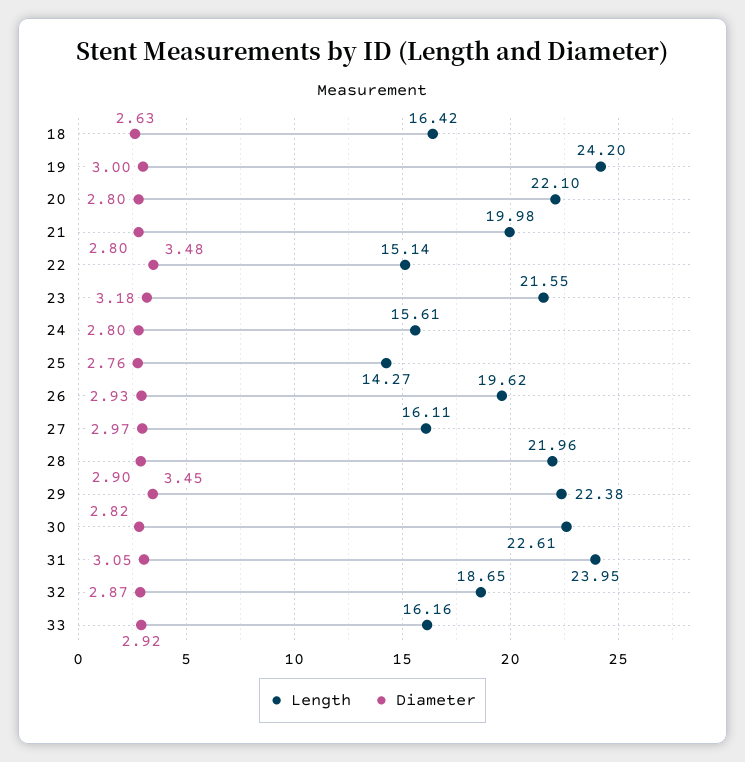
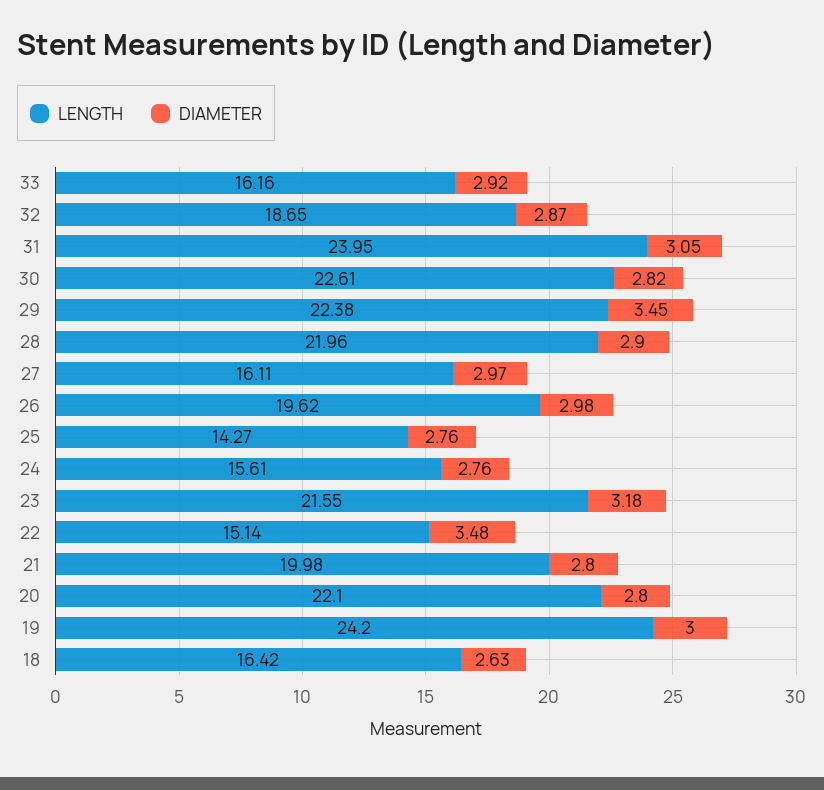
  {
    "Length": {
      "18": 16.42,
      "19": 24.2,
      "20": 22.1,
      "21": 19.98,
      "22": 15.14,
      "23": 21.55,
      "24": 15.61,
      "25": 14.27,
      "26": 19.62,
      "27": 16.11,
      "28": 21.96,
      "29": 22.38,
      "30": 22.61,
      "31": 23.95,
      "32": 18.65,
      "33": 16.16
    },
    "Diameter": {
      "18": 2.63,
      "19": 3,
      "20": 2.8,
      "21": 2.8,
      "22": 3.48,
      "23": 3.18,
-     "24": 2.8,
+     "24": 2.76,
      "25": 2.76,
-     "26": 2.93,
+     "26": 2.98,
      "27": 2.97,
      "28": 2.9,
      "29": 3.45,
      "30": 2.82,
      "31": 3.05,
      "32": 2.87,
      "33": 2.92
    }
  }

